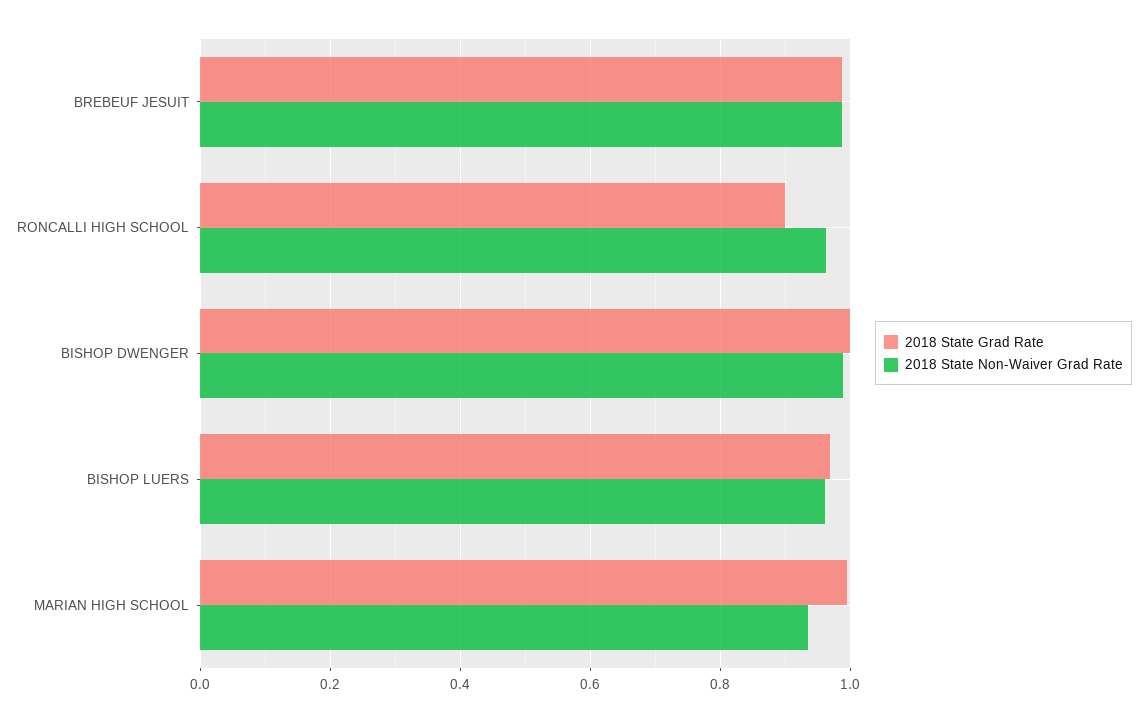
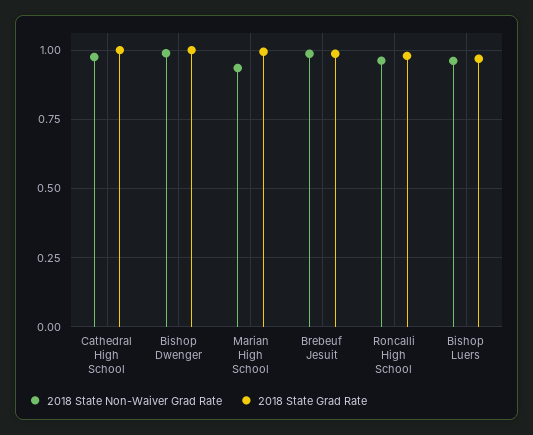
  {
    "2018 State Grad Rate": {
      "BREBEUF JESUIT": 0.98,
-     "RONCALLI HIGH SCHOOL": 0.9,
+     "RONCALLI HIGH SCHOOL": 0.975,
      "BISHOP DWENGER": 1,
      "BISHOP LUERS": 0.96,
-     "MARIAN HIGH SCHOOL": 1
+     "MARIAN HIGH SCHOOL": 1,
+     "Cathedral High School": 1
    },
    "2018 State Non-Waiver Grad Rate": {
      "BREBEUF JESUIT": 0.98,
      "RONCALLI HIGH SCHOOL": 0.96,
      "BISHOP DWENGER": 0.98,
      "BISHOP LUERS": 0.96,
-     "MARIAN HIGH SCHOOL": 0.94
+     "MARIAN HIGH SCHOOL": 0.94,
+     "Cathedral High School": 0.975
    }
  }

